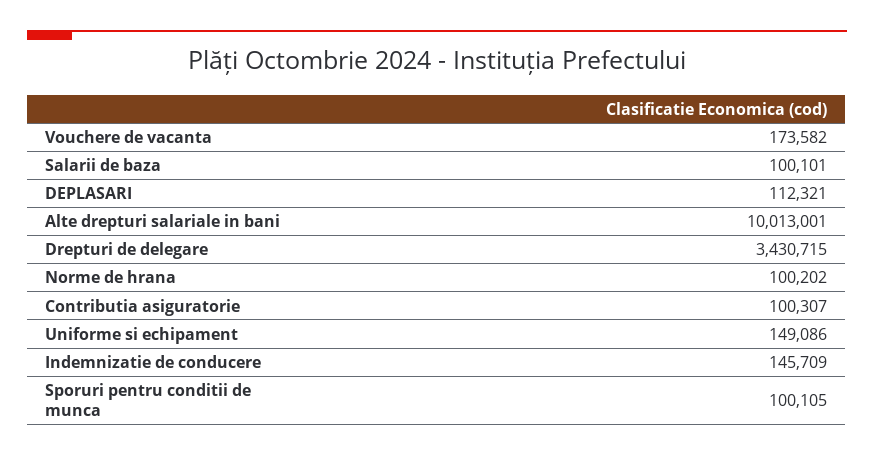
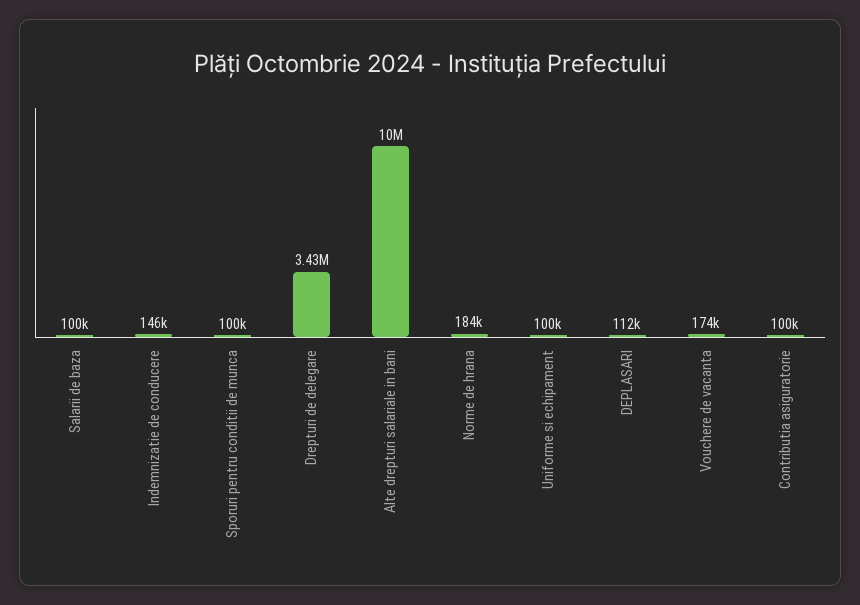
  {
    "Vouchere de vacanta": 173582,
    "Salarii de baza": 100101,
    "DEPLASARI": 112321,
    "Alte drepturi salariale in bani": 10013001,
    "Drepturi de delegare": 3430715,
-   "Norme de hrana": 100202,
+   "Norme de hrana": 184000,
    "Contributia asiguratorie": 100307,
-   "Uniforme si echipament": 149086,
+   "Uniforme si echipament": 100000,
    "Indemnizatie de conducere": 145709,
    "Sporuri pentru conditii de munca": 100105
  }

